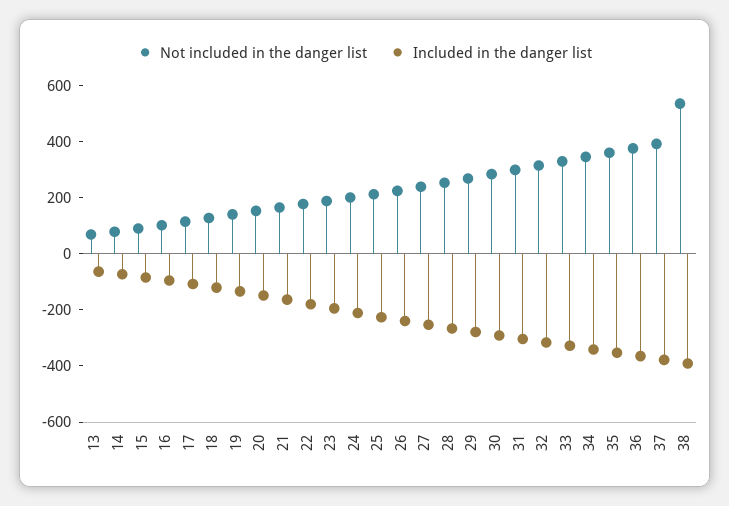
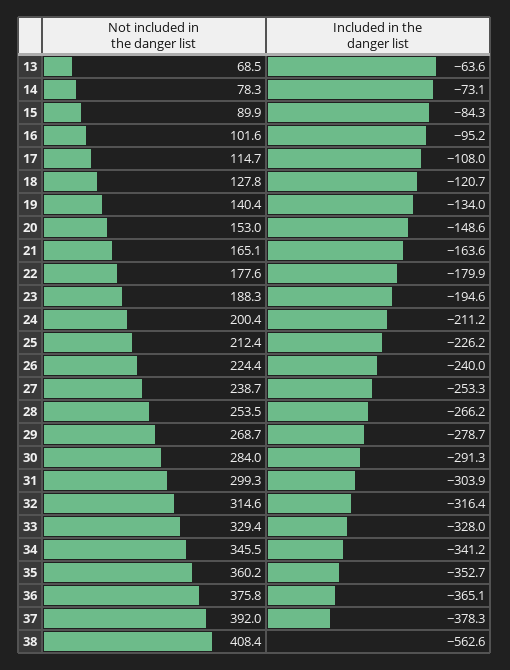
  {
    "Not included in the danger list": {
      "13": 68.5,
      "14": 78.3,
      "15": 89.9,
      "16": 101.6,
      "17": 114.7,
      "18": 127.8,
      "19": 140.4,
      "20": 153,
      "21": 165.1,
      "22": 177.6,
      "23": 188.3,
      "24": 200.4,
      "25": 212.4,
      "26": 224.4,
      "27": 238.7,
      "28": 253.5,
      "29": 268.7,
      "30": 284,
      "31": 299.3,
      "32": 314.6,
      "33": 329.4,
      "34": 345.5,
      "35": 360.2,
      "36": 375.8,
      "37": 392,
-     "38": 550
+     "38": 408.4
    },
    "Included in the danger list": {
      "13": -63.6,
      "14": -73.1,
      "15": -84.3,
      "16": -95.2,
      "17": -108,
      "18": -120.7,
      "19": -134,
      "20": -148.6,
      "21": -163.6,
      "22": -179.9,
      "23": -194.6,
      "24": -211.2,
      "25": -226.2,
      "26": -240,
      "27": -253.3,
      "28": -266.2,
      "29": -278.7,
      "30": -291.3,
      "31": -303.9,
      "32": -316.4,
      "33": -328,
      "34": -341.2,
      "35": -352.7,
      "36": -365.1,
      "37": -378.3,
-     "38": -400
+     "38": -562.6
    }
  }

